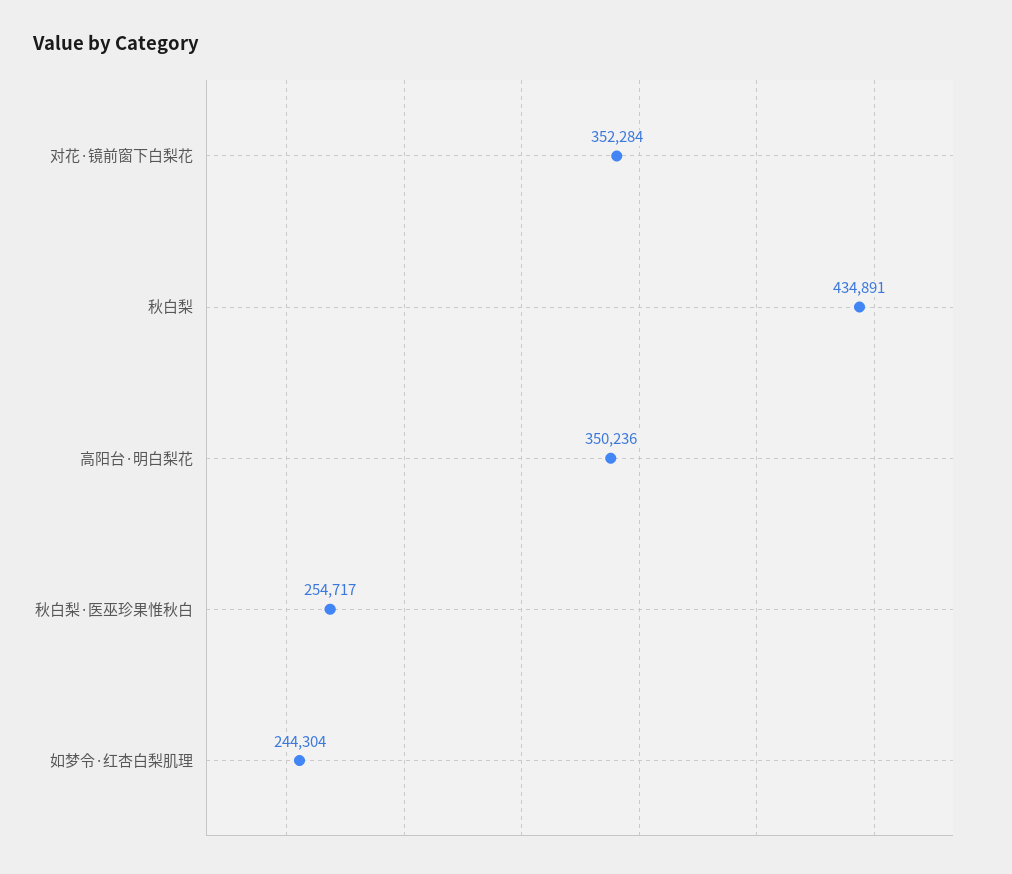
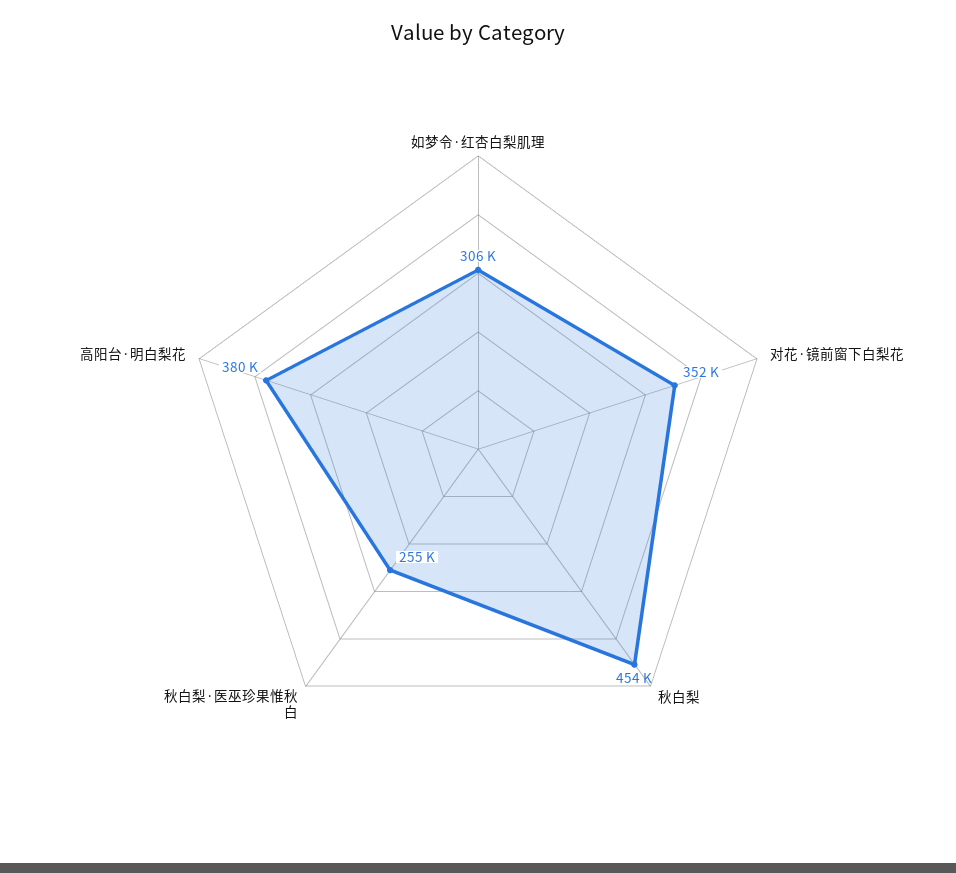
  {
    "对花·镜前窗下白梨花": 352284,
-   "秋白梨": 434891,
+   "秋白梨": 454000,
-   "高阳台·明白梨花": 350236,
+   "高阳台·明白梨花": 380000,
    "秋白梨·医巫珍果惟秋白": 254717,
-   "如梦令·红杏白梨肌理": 244304
+   "如梦令·红杏白梨肌理": 306000
  }

